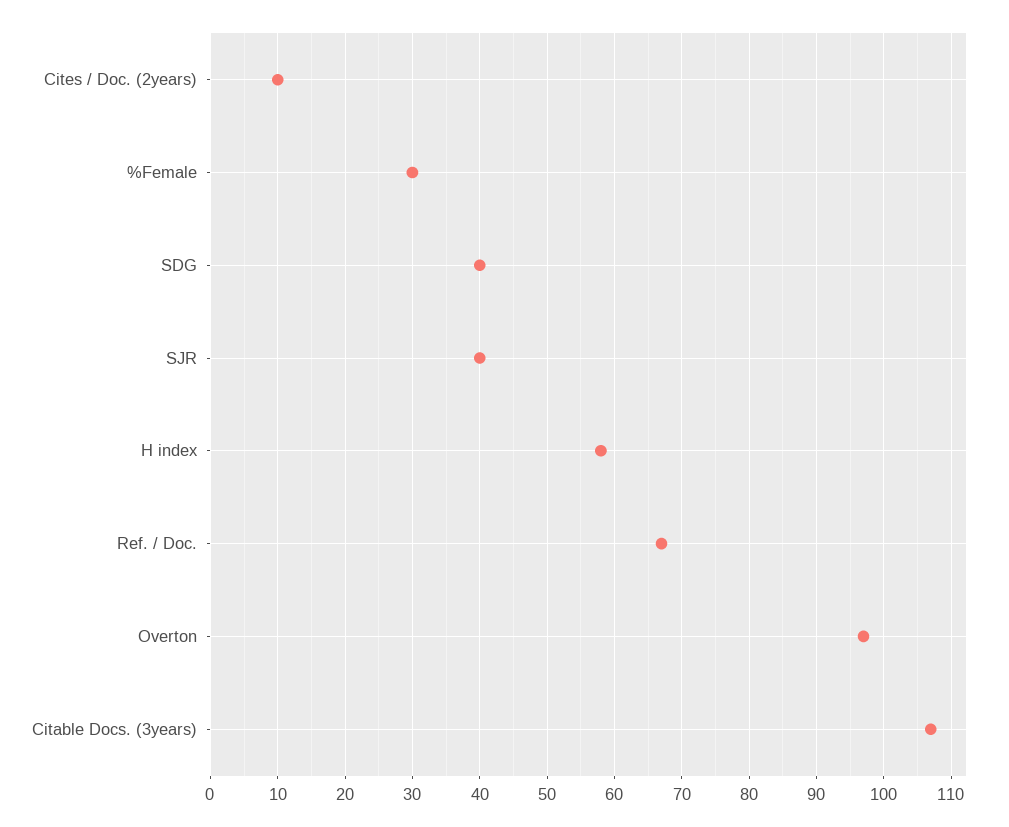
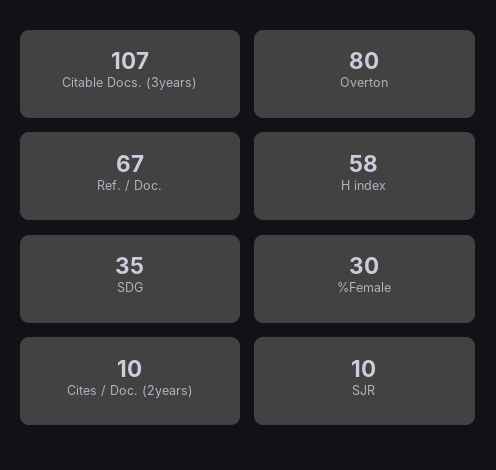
  {
    "Cites / Doc. (2years)": 10,
    "%Female": 30,
-   "SDG": 40,
+   "SDG": 35,
-   "SJR": 40,
+   "SJR": 10,
    "H index": 58,
    "Ref. / Doc.": 67,
-   "Overton": 97,
+   "Overton": 80,
    "Citable Docs. (3years)": 107
  }

